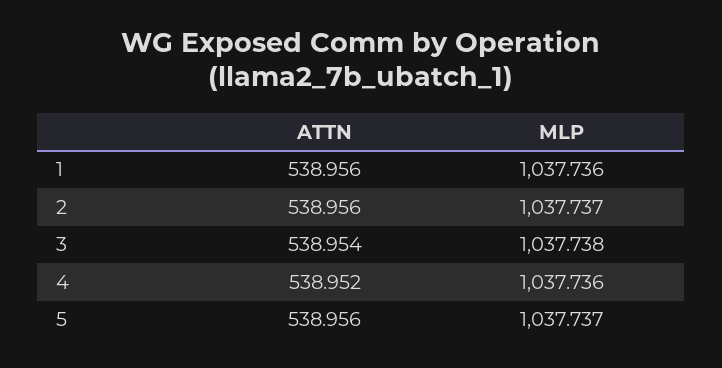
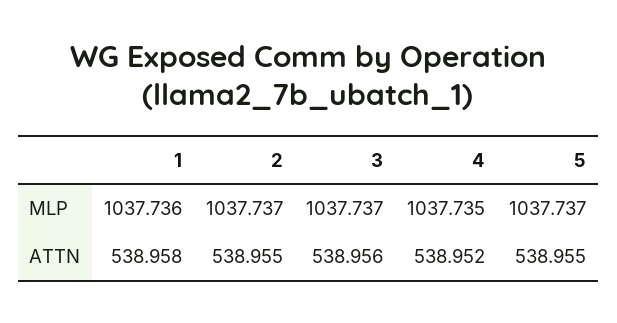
  {
    "ATTN": {
-     "1": 538.956,
+     "1": 538.958,
-     "2": 538.956,
+     "2": 538.955,
-     "3": 538.954,
+     "3": 538.956,
      "4": 538.952,
-     "5": 538.956
+     "5": 538.955
    },
    "MLP": {
      "1": 1037.736,
      "2": 1037.737,
-     "3": 1037.738,
+     "3": 1037.737,
-     "4": 1037.736,
+     "4": 1037.735,
      "5": 1037.737
    }
  }

